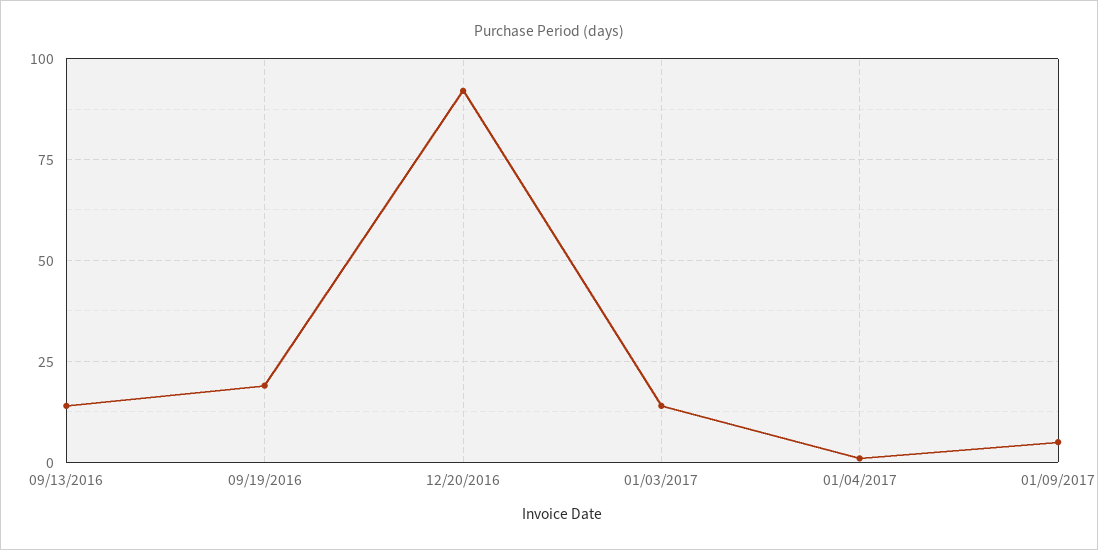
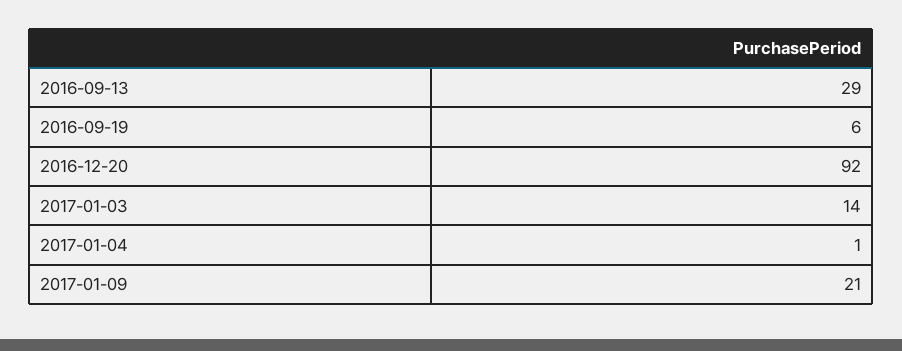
  {
-   "09/13/2016": 15,
+   "09/13/2016": 29,
-   "09/19/2016": 20,
+   "09/19/2016": 6,
    "12/20/2016": 92,
    "01/03/2017": 14,
    "01/04/2017": 1,
-   "01/09/2017": 5
+   "01/09/2017": 21
  }

